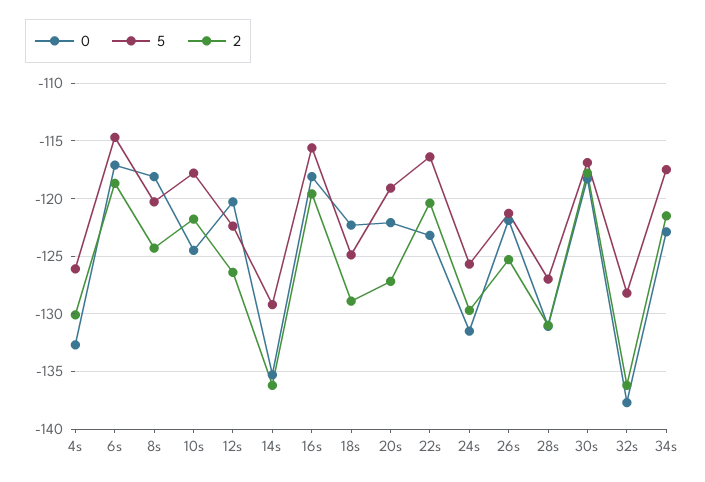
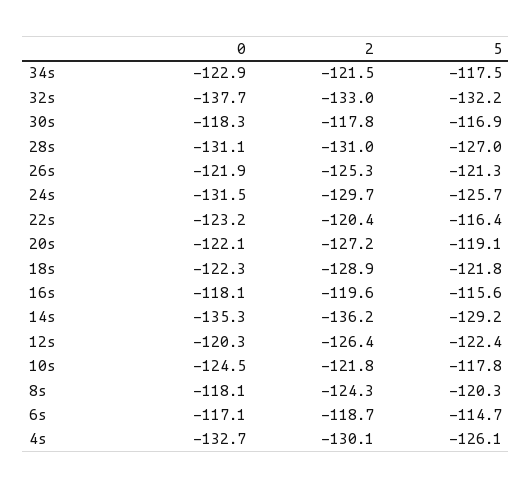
  {
    "0": {
      "4s": -132.7,
      "6s": -117.1,
      "8s": -118.1,
      "10s": -124.5,
      "12s": -120.3,
      "14s": -135.3,
      "16s": -118.1,
      "18s": -122.3,
      "20s": -122.1,
      "22s": -123.2,
      "24s": -131.5,
      "26s": -121.9,
      "28s": -131.1,
      "30s": -118.3,
      "32s": -137.7,
      "34s": -122.9
    },
    "5": {
      "4s": -126.1,
      "6s": -114.7,
      "8s": -120.3,
      "10s": -117.8,
      "12s": -122.4,
      "14s": -129.2,
      "16s": -115.6,
-     "18s": -125,
+     "18s": -121.8,
      "20s": -119.1,
      "22s": -116.4,
      "24s": -125.7,
      "26s": -121.3,
      "28s": -127,
      "30s": -116.9,
-     "32s": -128,
+     "32s": -132.2,
      "34s": -117.5
    },
    "2": {
      "4s": -130.1,
      "6s": -118.7,
      "8s": -124.3,
      "10s": -121.8,
      "12s": -126.4,
      "14s": -136.2,
      "16s": -119.6,
      "18s": -128.9,
      "20s": -127.2,
      "22s": -120.4,
      "24s": -129.7,
      "26s": -125.3,
      "28s": -131,
      "30s": -117.8,
-     "32s": -136,
+     "32s": -133,
      "34s": -121.5
    }
  }

